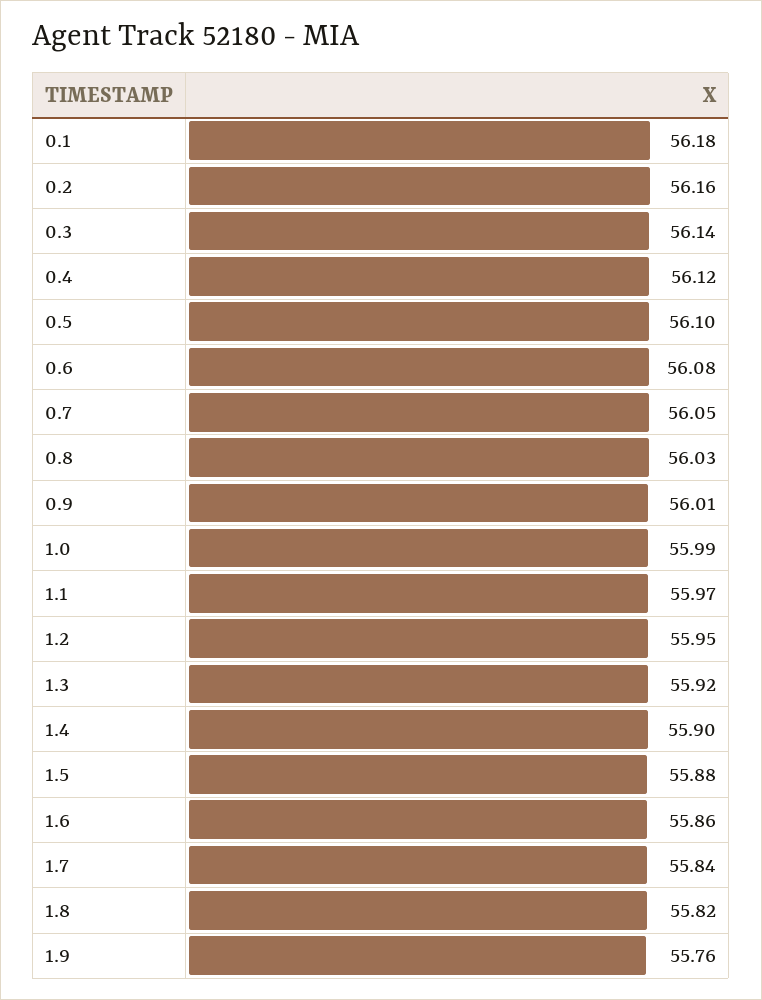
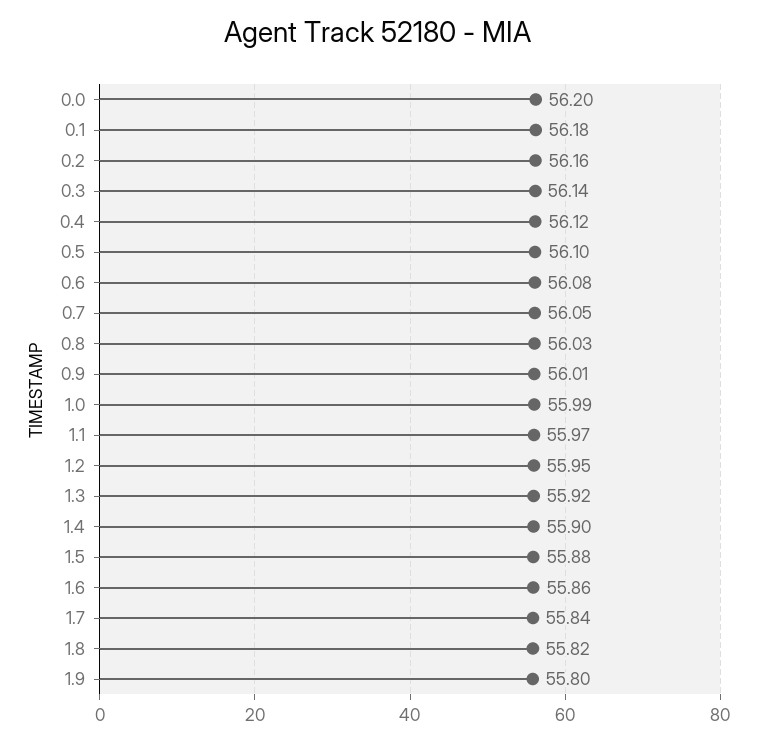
  {
    "0.1": 56.18,
    "0.2": 56.16,
    "0.3": 56.14,
    "0.4": 56.12,
    "0.5": 56.1,
    "0.6": 56.08,
    "0.7": 56.05,
    "0.8": 56.03,
    "0.9": 56.01,
    "1.0": 55.99,
    "1.1": 55.97,
    "1.2": 55.95,
    "1.3": 55.92,
    "1.4": 55.9,
    "1.5": 55.88,
    "1.6": 55.86,
    "1.7": 55.84,
    "1.8": 55.82,
-   "1.9": 55.76
+   "1.9": 55.8,
+   "0.0": 56.2
  }

